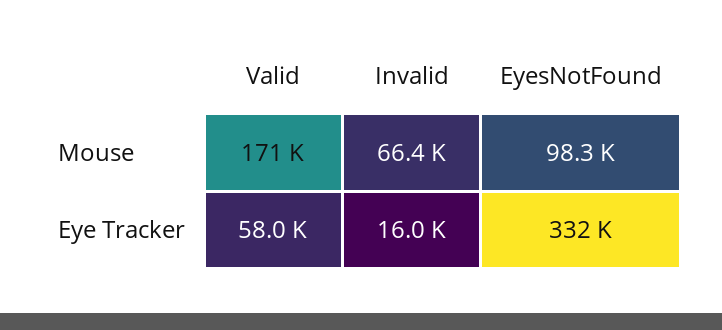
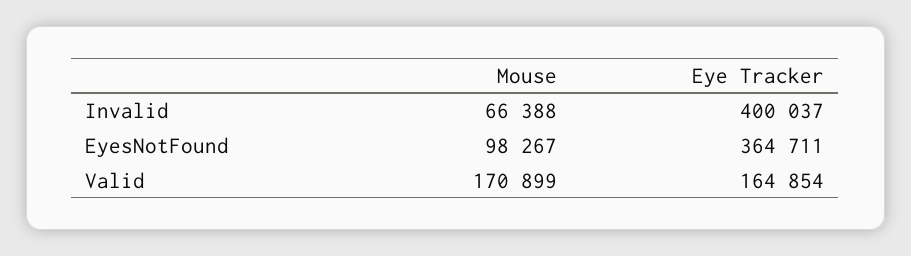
  {
    "Valid": {
      "Mouse": 170899,
-     "Eye Tracker": 58000
+     "Eye Tracker": 164854
    },
    "Invalid": {
      "Mouse": 66388,
-     "Eye Tracker": 16000
+     "Eye Tracker": 400037
    },
    "EyesNotFound": {
      "Mouse": 98267,
-     "Eye Tracker": 332000
+     "Eye Tracker": 364711
    }
  }

